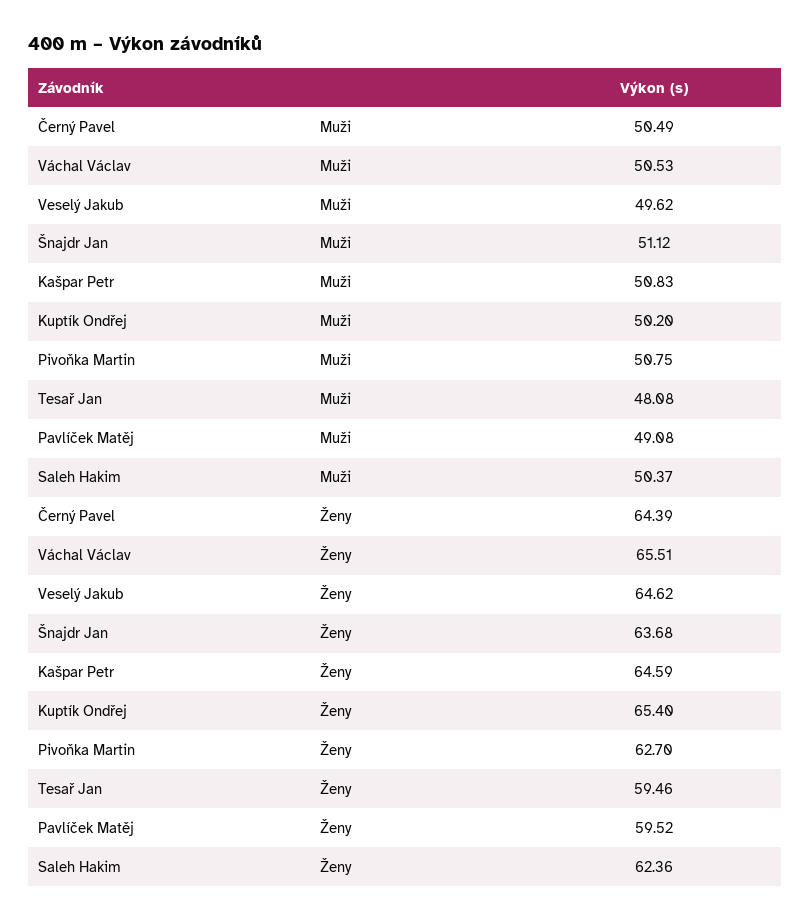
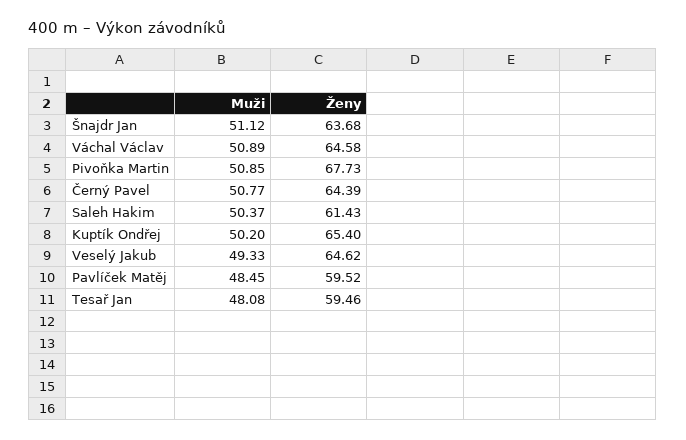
  {
    "Černý Pavel": {
-     "Muži": 50.49,
+     "Muži": 50.77,
      "Ženy": 64.39
    },
    "Váchal Václav": {
-     "Muži": 50.53,
+     "Muži": 50.89,
-     "Ženy": 65.51
+     "Ženy": 64.58
    },
    "Veselý Jakub": {
-     "Muži": 49.62,
+     "Muži": 49.33,
      "Ženy": 64.62
    },
    "Šnajdr Jan": {
      "Muži": 51.12,
      "Ženy": 63.68
    },
-   "Kašpar Petr": {
-     "Muži": 50.83,
-     "Ženy": 64.59
-   },
    "Kuptík Ondřej": {
      "Muži": 50.2,
      "Ženy": 65.4
    },
    "Pivoňka Martin": {
-     "Muži": 50.75,
+     "Muži": 50.85,
-     "Ženy": 62.7
+     "Ženy": 67.73
    },
    "Tesař Jan": {
      "Muži": 48.08,
      "Ženy": 59.46
    },
    "Pavlíček Matěj": {
-     "Muži": 49.08,
+     "Muži": 48.45,
      "Ženy": 59.52
    },
    "Saleh Hakim": {
      "Muži": 50.37,
-     "Ženy": 62.36
+     "Ženy": 61.43
    }
  }

